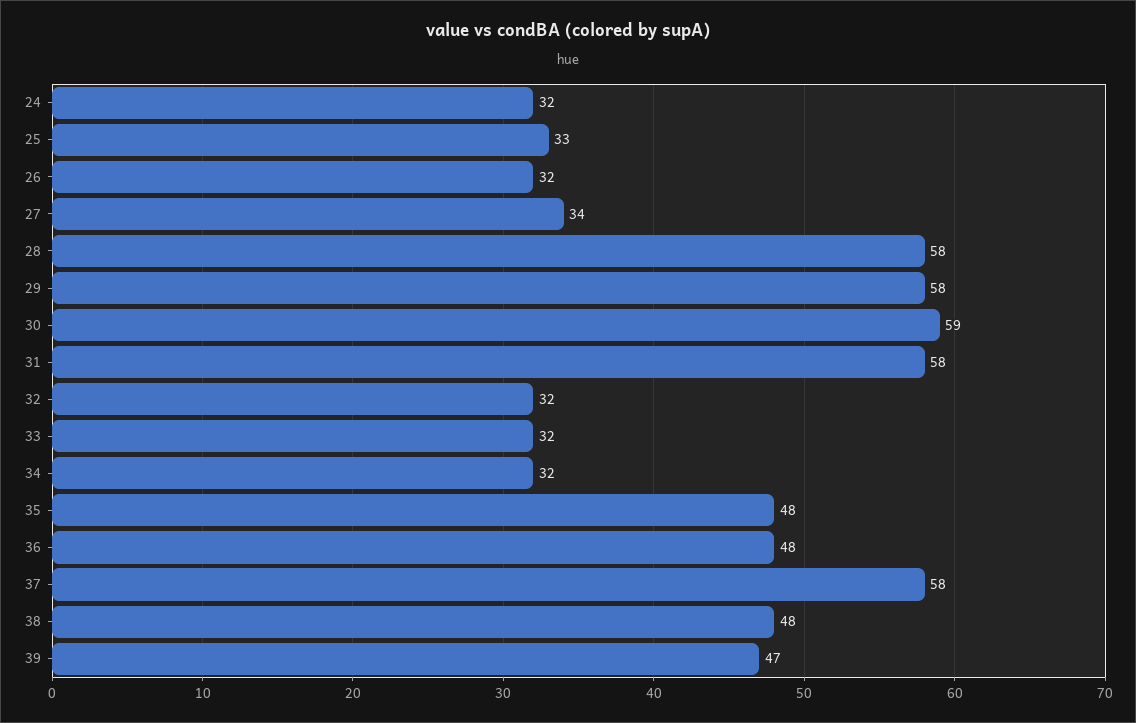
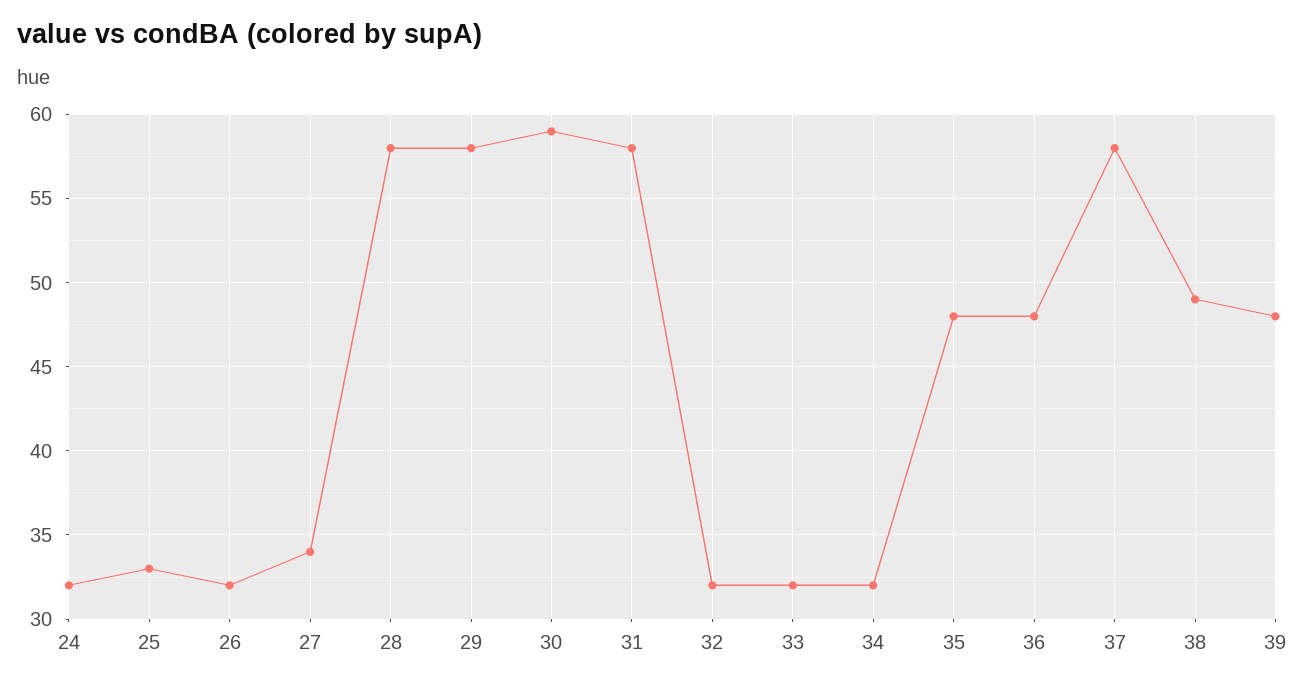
  {
    "24": 32,
    "25": 33,
    "26": 32,
    "27": 34,
    "28": 58,
    "29": 58,
    "30": 59,
    "31": 58,
    "32": 32,
    "33": 32,
    "34": 32,
    "35": 48,
    "36": 48,
    "37": 58,
-   "38": 48,
+   "38": 49,
-   "39": 47
+   "39": 48
  }

